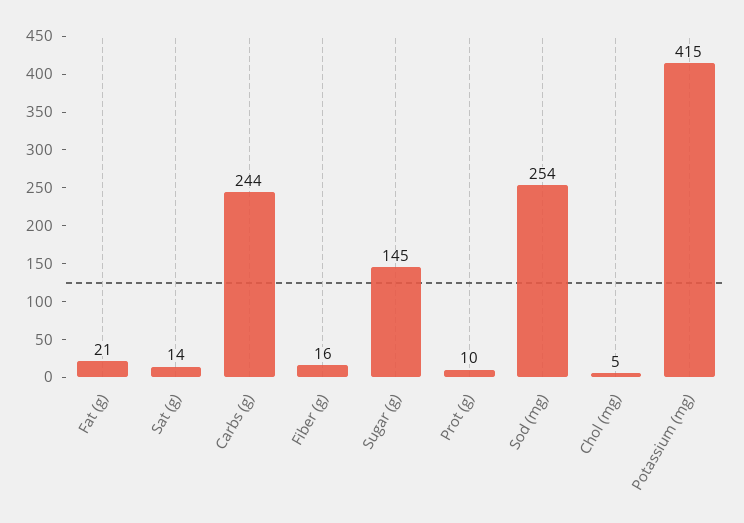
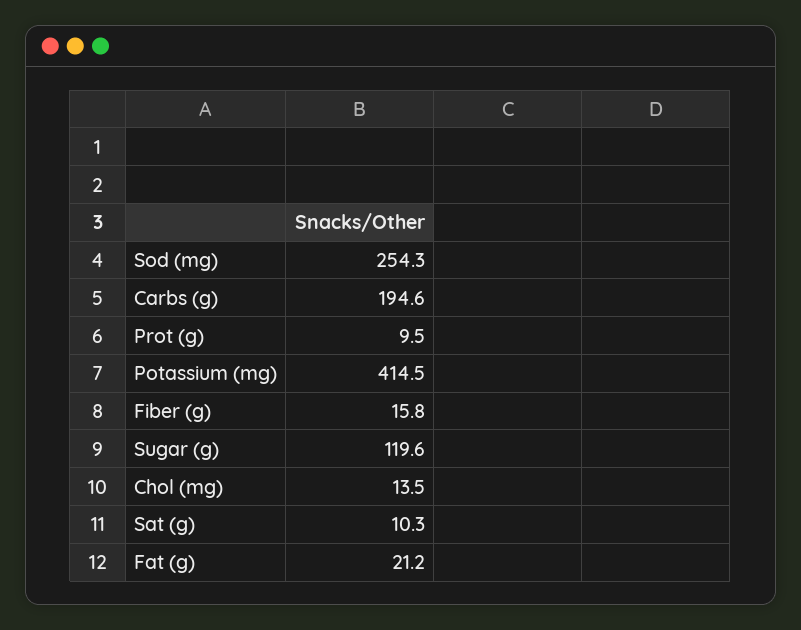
  {
    "Fat (g)": 21.2,
-   "Sat (g)": 14,
+   "Sat (g)": 10.3,
-   "Carbs (g)": 244,
+   "Carbs (g)": 194.6,
    "Fiber (g)": 15.8,
-   "Sugar (g)": 145,
+   "Sugar (g)": 119.6,
    "Prot (g)": 9.5,
    "Sod (mg)": 254.3,
-   "Chol (mg)": 5,
+   "Chol (mg)": 13.5,
    "Potassium (mg)": 414.5
  }

